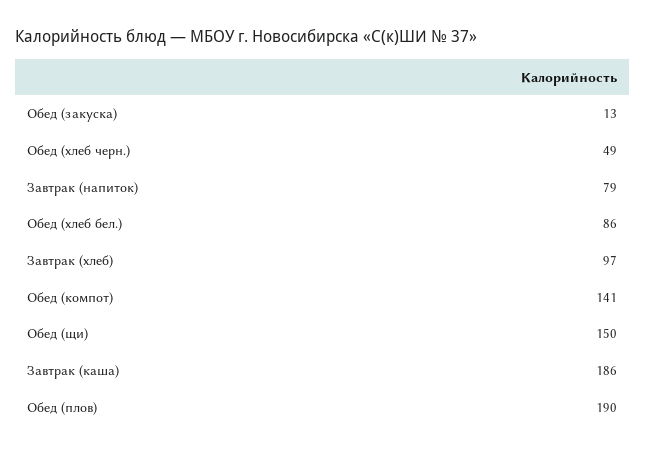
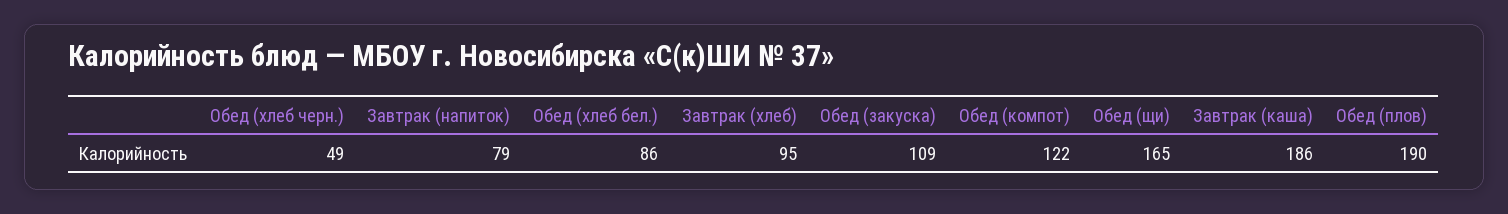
  {
-   "Обед (закуска)": 13,
+   "Обед (закуска)": 109,
    "Обед (хлеб черн.)": 49,
    "Завтрак (напиток)": 79,
    "Обед (хлеб бел.)": 86,
-   "Завтрак (хлеб)": 97,
+   "Завтрак (хлеб)": 95,
-   "Обед (компот)": 141,
+   "Обед (компот)": 122,
-   "Обед (щи)": 150,
+   "Обед (щи)": 165,
    "Завтрак (каша)": 186,
    "Обед (плов)": 190
  }

